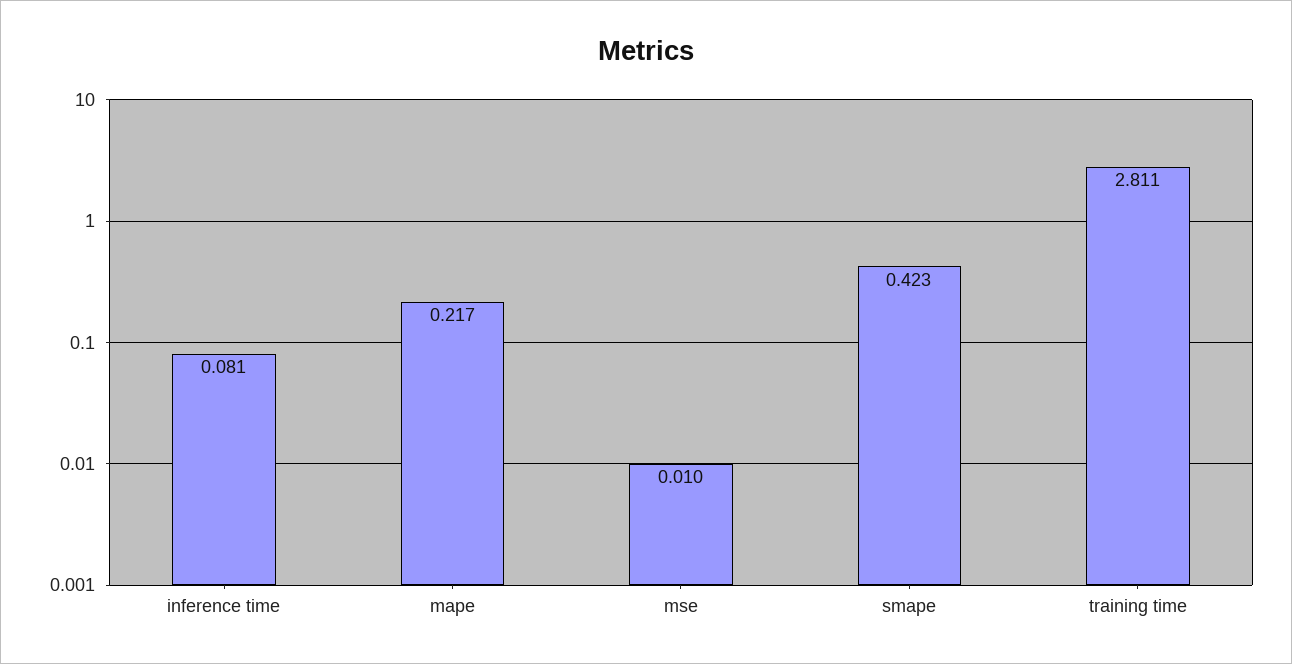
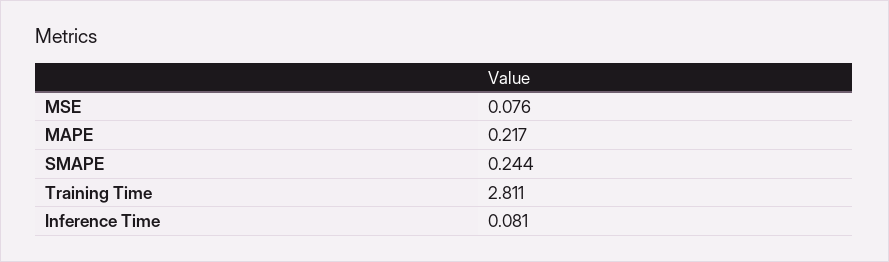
  {
    "inference time": 0.081,
    "mape": 0.217,
-   "mse": 0.01,
+   "mse": 0.076,
-   "smape": 0.423,
+   "smape": 0.244,
    "training time": 2.811
  }

